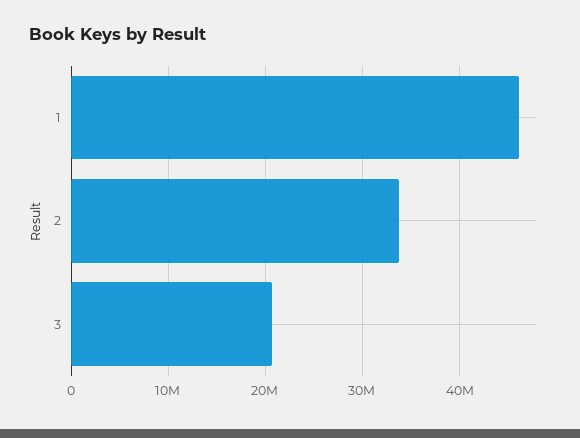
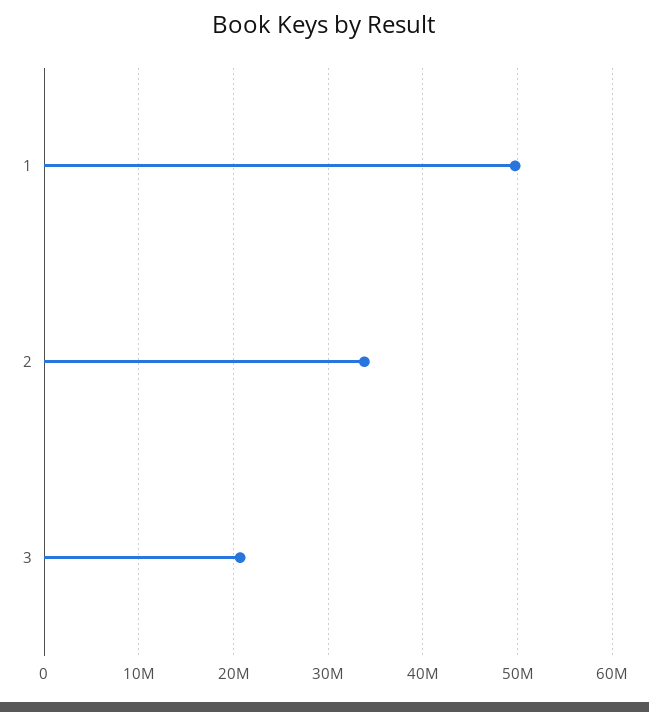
  {
-   "1": 46000000,
+   "1": 50000000,
    "2": 34000000,
    "3": 21000000
  }

